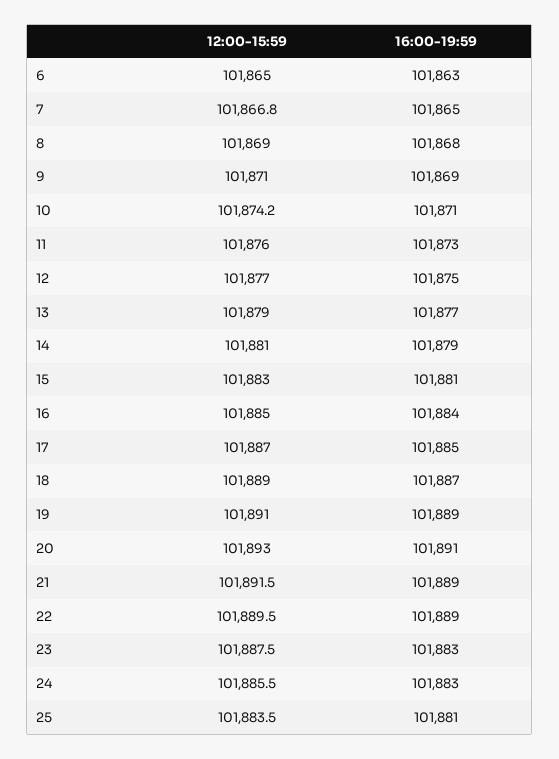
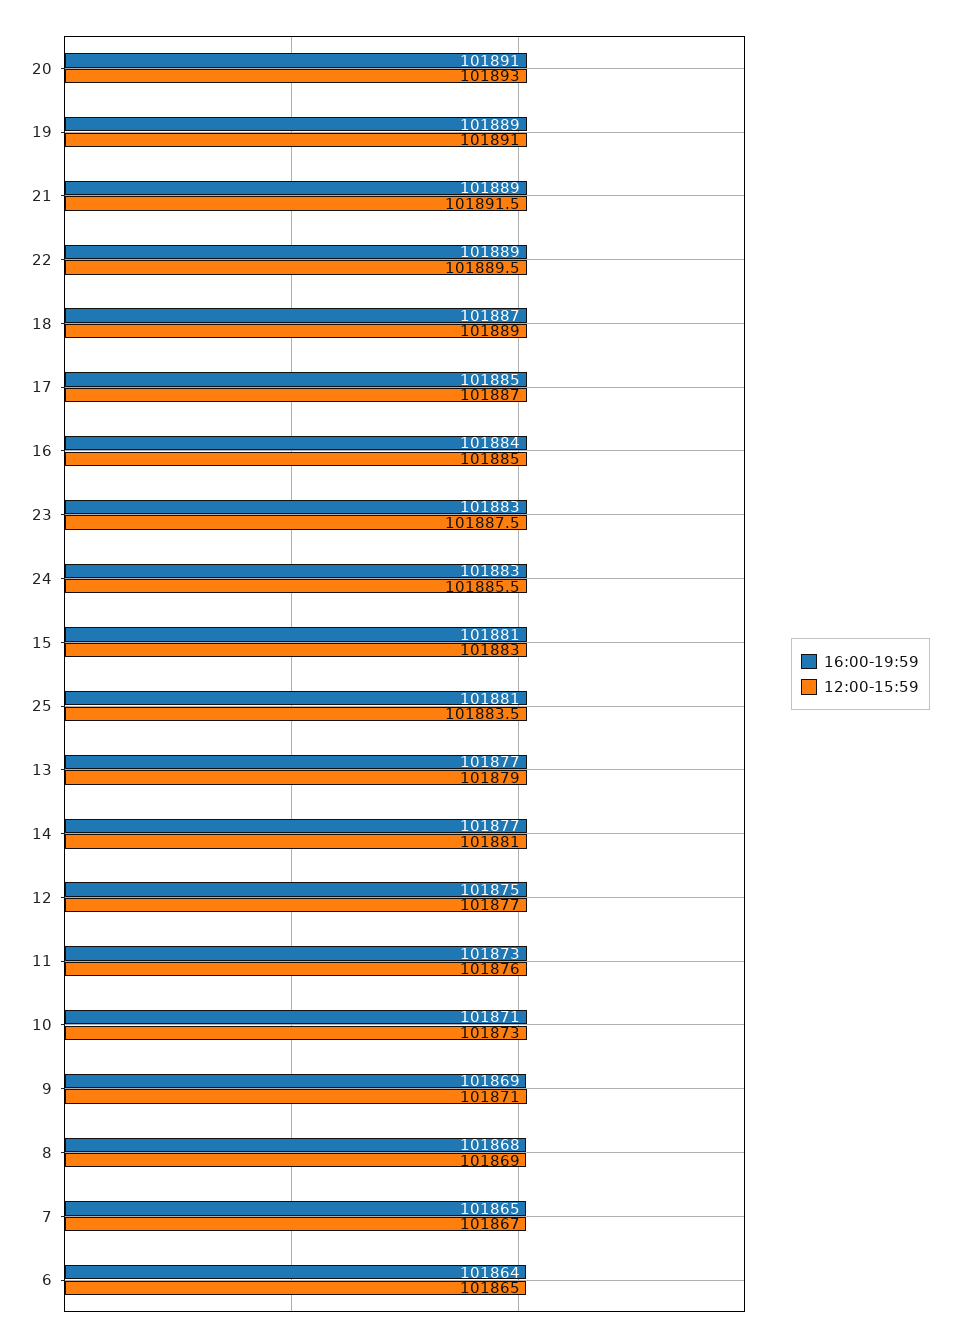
  {
    "12:00-15:59": {
      "6": 101865,
-     "7": 101866.8,
+     "7": 101867,
      "8": 101869,
      "9": 101871,
-     "10": 101874.2,
+     "10": 101873,
      "11": 101876,
      "12": 101877,
      "13": 101879,
      "14": 101881,
      "15": 101883,
      "16": 101885,
      "17": 101887,
      "18": 101889,
      "19": 101891,
      "20": 101893,
      "21": 101891.5,
      "22": 101889.5,
      "23": 101887.5,
      "24": 101885.5,
      "25": 101883.5
    },
    "16:00-19:59": {
-     "6": 101863,
+     "6": 101864,
      "7": 101865,
      "8": 101868,
      "9": 101869,
      "10": 101871,
      "11": 101873,
      "12": 101875,
      "13": 101877,
-     "14": 101879,
+     "14": 101877,
      "15": 101881,
      "16": 101884,
      "17": 101885,
      "18": 101887,
      "19": 101889,
      "20": 101891,
      "21": 101889,
      "22": 101889,
      "23": 101883,
      "24": 101883,
      "25": 101881
    }
  }

